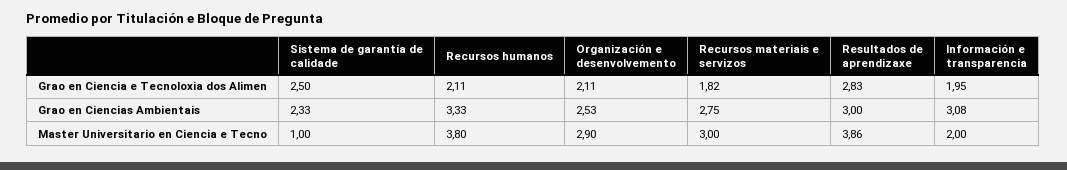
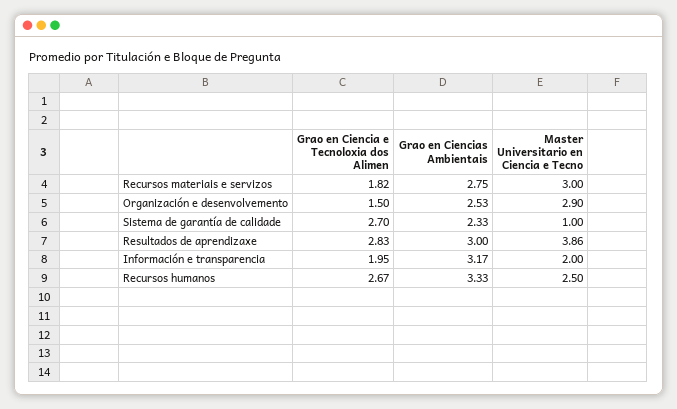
  {
    "Sistema de garantía de calidade": {
-     "Grao en Ciencia e Tecnoloxia dos Alimen": 2.5,
+     "Grao en Ciencia e Tecnoloxia dos Alimen": 2.7,
      "Grao en Ciencias Ambientais": 2.33,
      "Master Universitario en Ciencia e Tecno": 1
    },
    "Recursos humanos": {
-     "Grao en Ciencia e Tecnoloxia dos Alimen": 2.11,
+     "Grao en Ciencia e Tecnoloxia dos Alimen": 2.67,
      "Grao en Ciencias Ambientais": 3.33,
-     "Master Universitario en Ciencia e Tecno": 3.8
+     "Master Universitario en Ciencia e Tecno": 2.5
    },
    "Organización e desenvolvemento": {
-     "Grao en Ciencia e Tecnoloxia dos Alimen": 2.11,
+     "Grao en Ciencia e Tecnoloxia dos Alimen": 1.5,
      "Grao en Ciencias Ambientais": 2.53,
      "Master Universitario en Ciencia e Tecno": 2.9
    },
    "Recursos materiais e servizos": {
      "Grao en Ciencia e Tecnoloxia dos Alimen": 1.82,
      "Grao en Ciencias Ambientais": 2.75,
      "Master Universitario en Ciencia e Tecno": 3
    },
    "Resultados de aprendizaxe": {
      "Grao en Ciencia e Tecnoloxia dos Alimen": 2.83,
      "Grao en Ciencias Ambientais": 3,
      "Master Universitario en Ciencia e Tecno": 3.86
    },
    "Información e transparencia": {
      "Grao en Ciencia e Tecnoloxia dos Alimen": 1.95,
-     "Grao en Ciencias Ambientais": 3.08,
+     "Grao en Ciencias Ambientais": 3.17,
      "Master Universitario en Ciencia e Tecno": 2
    }
  }

